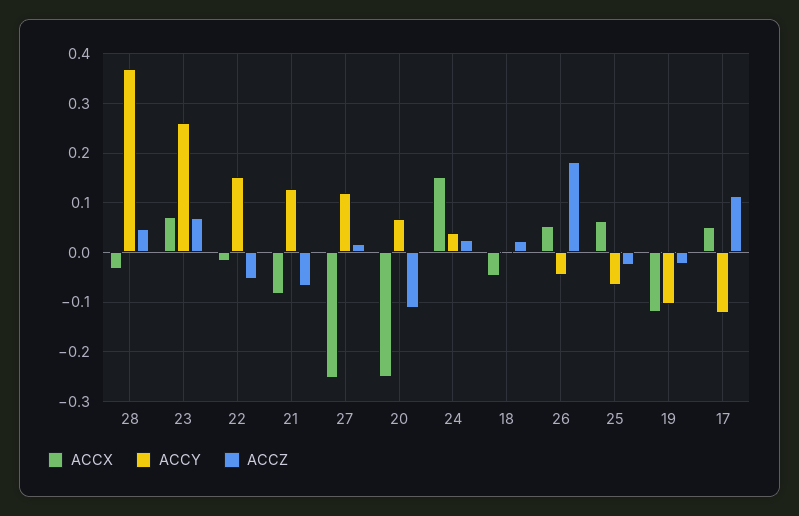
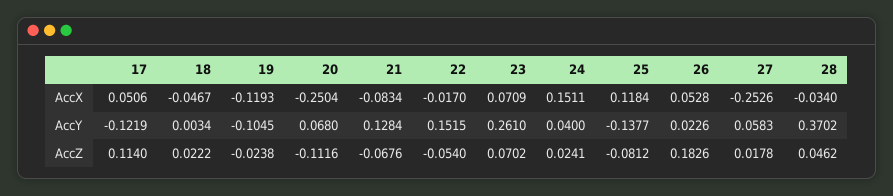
  {
    "ACCX": {
      "28": -0.034,
      "23": 0.0709,
      "22": -0.017,
      "21": -0.0834,
      "27": -0.2526,
      "20": -0.2504,
      "24": 0.1511,
      "18": -0.0467,
      "26": 0.0528,
-     "25": 0.06,
+     "25": 0.1184,
      "19": -0.1193,
      "17": 0.0506
    },
    "ACCY": {
      "28": 0.3702,
      "23": 0.261,
      "22": 0.1515,
      "21": 0.1284,
-     "27": 0.12,
+     "27": 0.0583,
      "20": 0.068,
      "24": 0.04,
      "18": 0.0034,
-     "26": -0.04,
+     "26": 0.0226,
-     "25": -0.06,
+     "25": -0.1377,
      "19": -0.1045,
      "17": -0.1219
    },
    "ACCZ": {
      "28": 0.0462,
      "23": 0.0702,
      "22": -0.054,
      "21": -0.0676,
      "27": 0.0178,
      "20": -0.1116,
      "24": 0.0241,
      "18": 0.0222,
      "26": 0.1826,
-     "25": -0.02,
+     "25": -0.0812,
      "19": -0.0238,
      "17": 0.114
    }
  }

